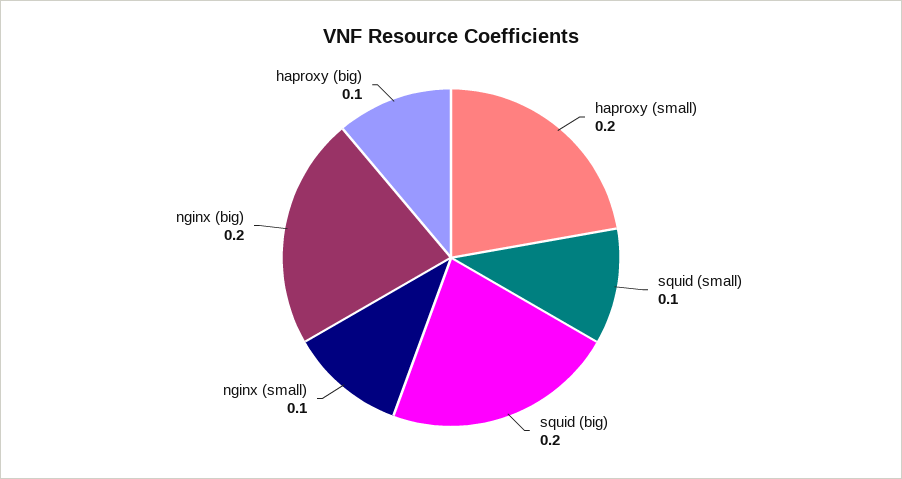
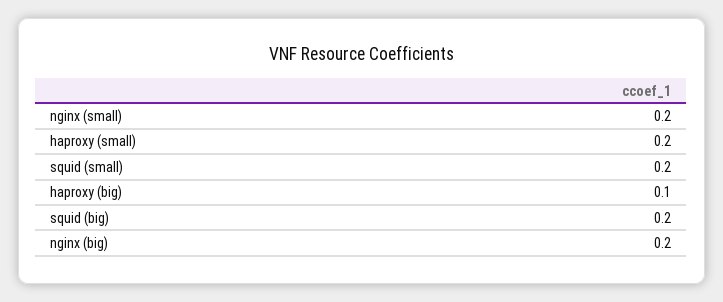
  {
    "haproxy (small)": 0.2,
-   "squid (small)": 0.1,
+   "squid (small)": 0.2,
    "squid (big)": 0.2,
-   "nginx (small)": 0.1,
+   "nginx (small)": 0.2,
    "nginx (big)": 0.2,
    "haproxy (big)": 0.1
  }

